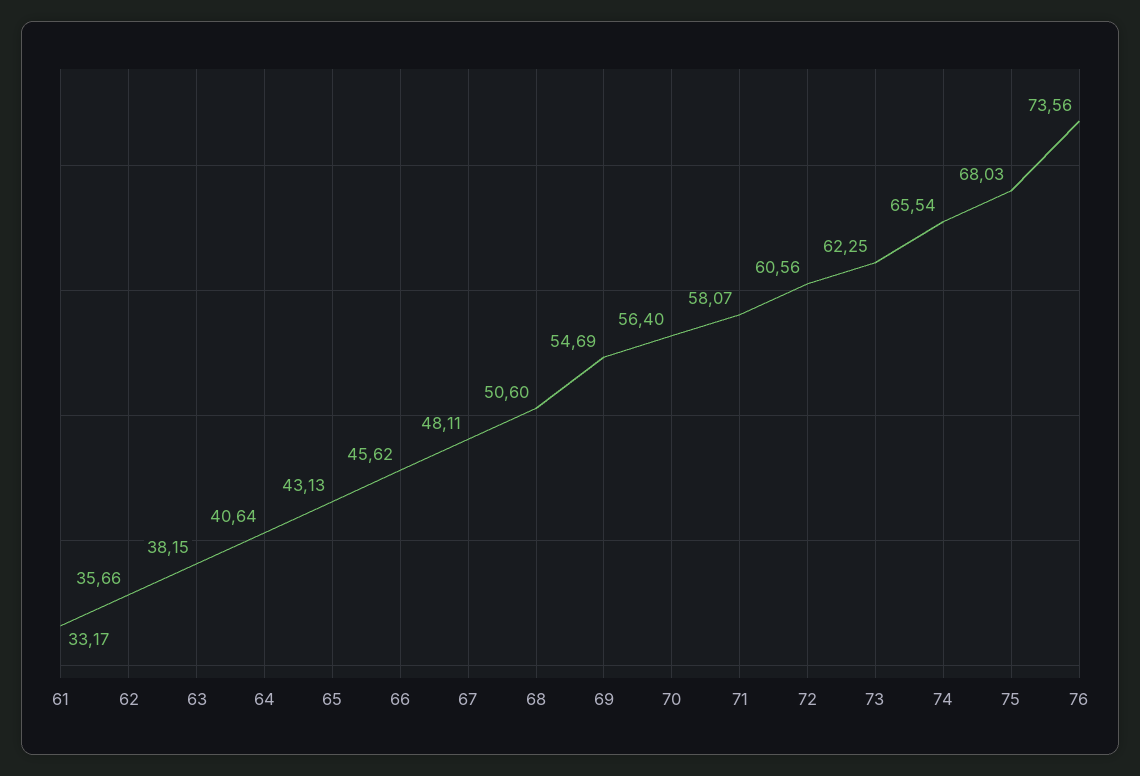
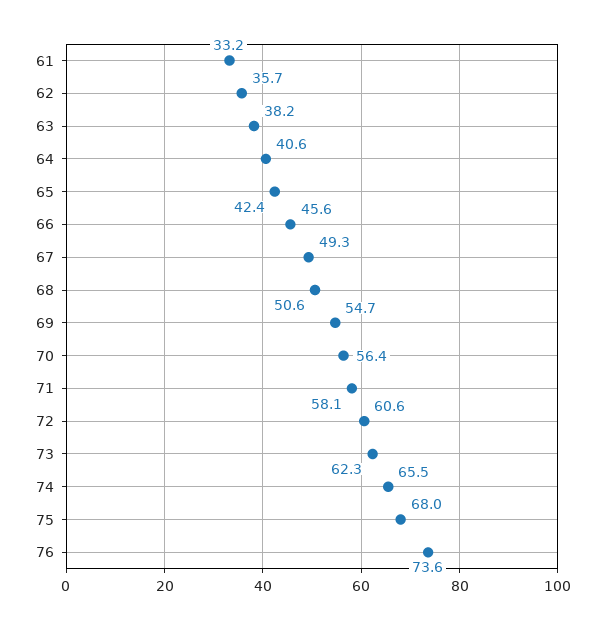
  {
    "61": 33.17,
    "62": 35.66,
    "63": 38.15,
    "64": 40.64,
-   "65": 43.13,
+   "65": 42.4,
    "66": 45.62,
-   "67": 48.11,
+   "67": 49.3,
    "68": 50.6,
    "69": 54.69,
    "70": 56.4,
    "71": 58.07,
    "72": 60.56,
    "73": 62.25,
    "74": 65.54,
    "75": 68.03,
    "76": 73.56
  }

